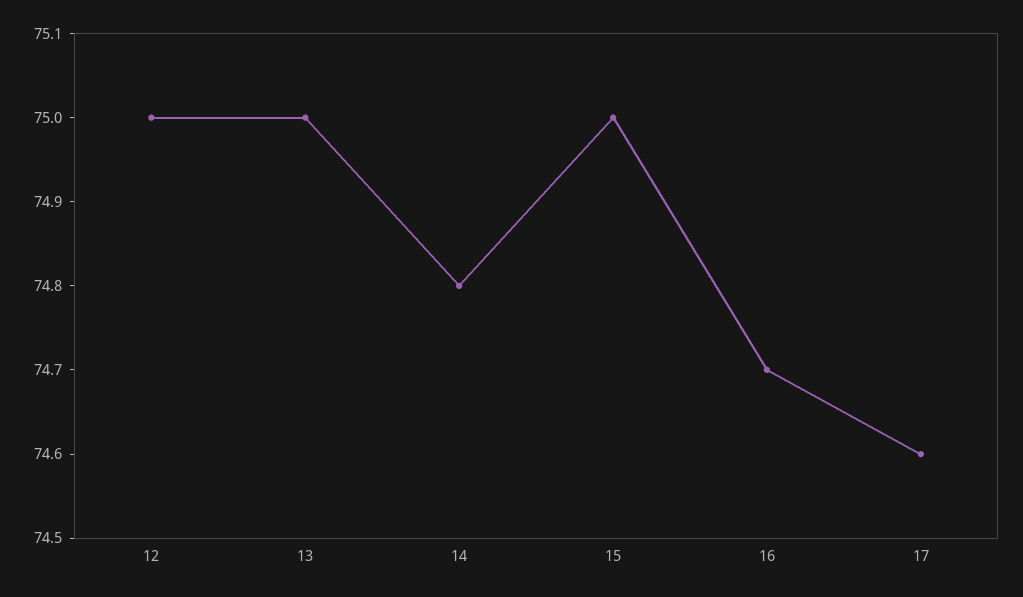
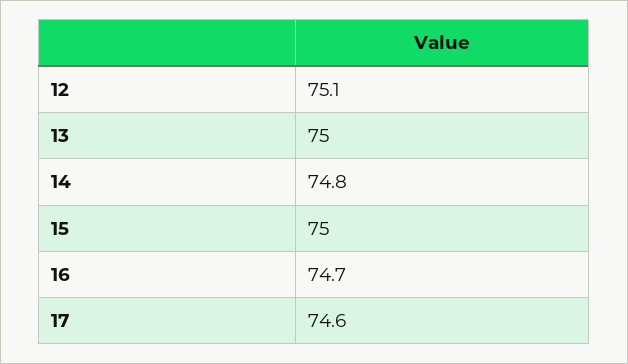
  {
-   "12": 75,
+   "12": 75.1,
    "13": 75,
    "14": 74.8,
    "15": 75,
    "16": 74.7,
    "17": 74.6
  }

